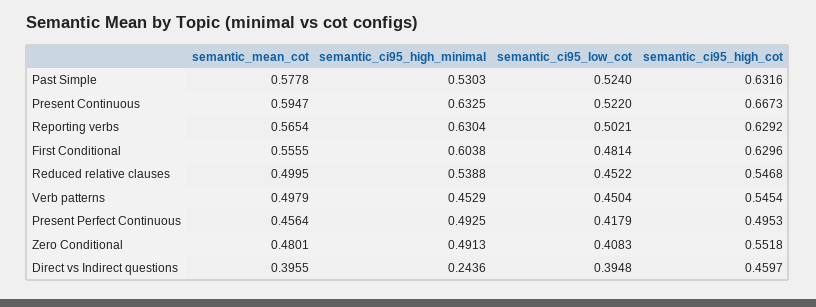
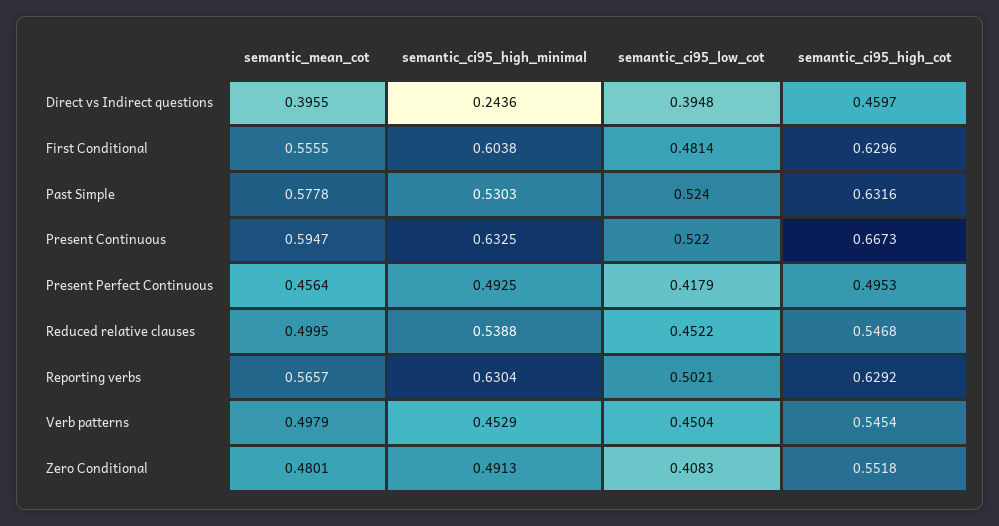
  {
    "semantic_mean_cot": {
      "Past Simple": 0.5778,
      "Present Continuous": 0.5947,
-     "Reporting verbs": 0.5654,
+     "Reporting verbs": 0.5657,
      "First Conditional": 0.5555,
      "Reduced relative clauses": 0.4995,
      "Verb patterns": 0.4979,
      "Present Perfect Continuous": 0.4564,
      "Zero Conditional": 0.4801,
      "Direct vs Indirect questions": 0.3955
    },
    "semantic_ci95_high_minimal": {
      "Past Simple": 0.5303,
      "Present Continuous": 0.6325,
      "Reporting verbs": 0.6304,
      "First Conditional": 0.6038,
      "Reduced relative clauses": 0.5388,
      "Verb patterns": 0.4529,
      "Present Perfect Continuous": 0.4925,
      "Zero Conditional": 0.4913,
      "Direct vs Indirect questions": 0.2436
    },
    "semantic_ci95_low_cot": {
      "Past Simple": 0.524,
      "Present Continuous": 0.522,
      "Reporting verbs": 0.5021,
      "First Conditional": 0.4814,
      "Reduced relative clauses": 0.4522,
      "Verb patterns": 0.4504,
      "Present Perfect Continuous": 0.4179,
      "Zero Conditional": 0.4083,
      "Direct vs Indirect questions": 0.3948
    },
    "semantic_ci95_high_cot": {
      "Past Simple": 0.6316,
      "Present Continuous": 0.6673,
      "Reporting verbs": 0.6292,
      "First Conditional": 0.6296,
      "Reduced relative clauses": 0.5468,
      "Verb patterns": 0.5454,
      "Present Perfect Continuous": 0.4953,
      "Zero Conditional": 0.5518,
      "Direct vs Indirect questions": 0.4597
    }
  }

